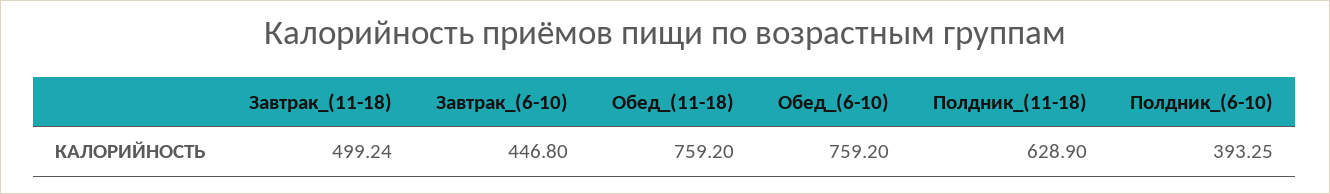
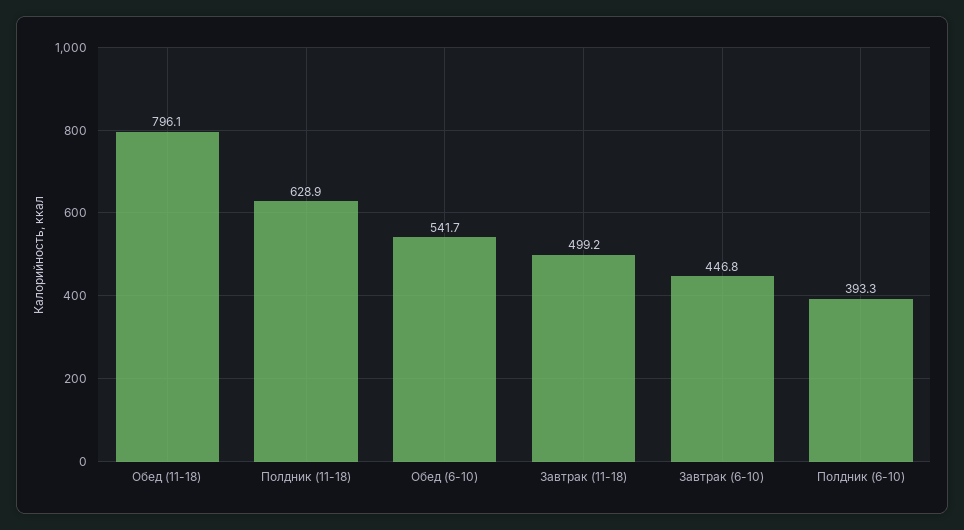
  {
    "Завтрак_(11-18)": 499.24,
    "Завтрак_(6-10)": 446.8,
-   "Обед_(11-18)": 759.2,
+   "Обед_(11-18)": 796.1,
-   "Обед_(6-10)": 759.2,
+   "Обед_(6-10)": 541.7,
    "Полдник_(11-18)": 628.9,
    "Полдник_(6-10)": 393.25
  }

